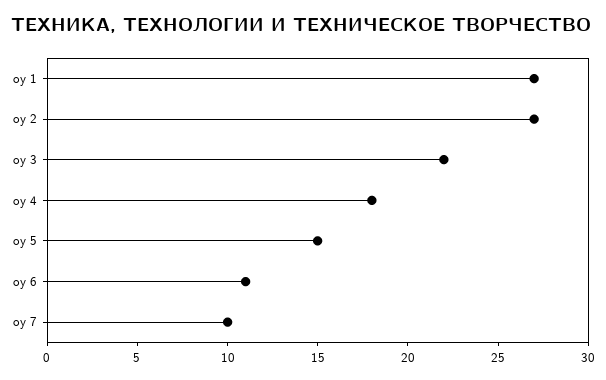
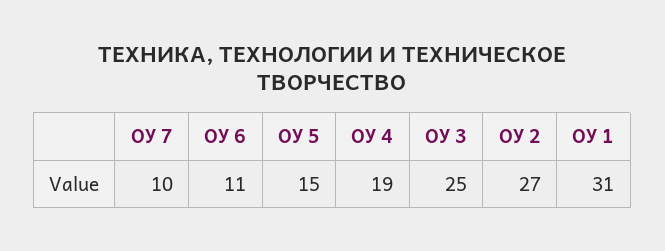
  {
-   "оу 1": 27,
+   "оу 1": 31,
    "оу 2": 27,
-   "оу 3": 22,
+   "оу 3": 25,
-   "оу 4": 18,
+   "оу 4": 19,
    "оу 5": 15,
    "оу 6": 11,
    "оу 7": 10
  }

